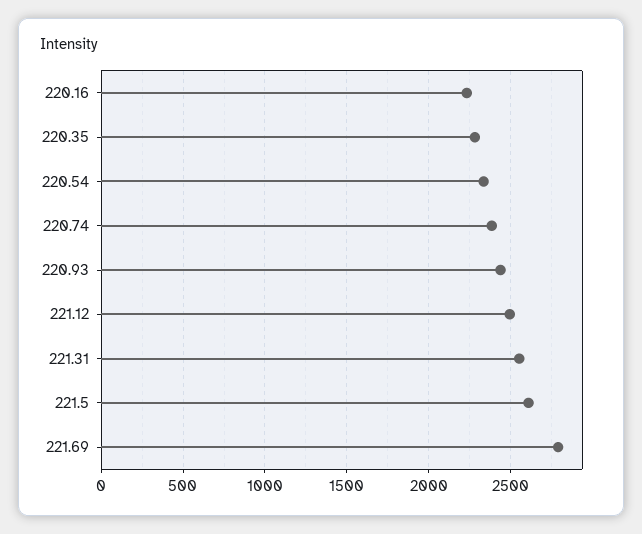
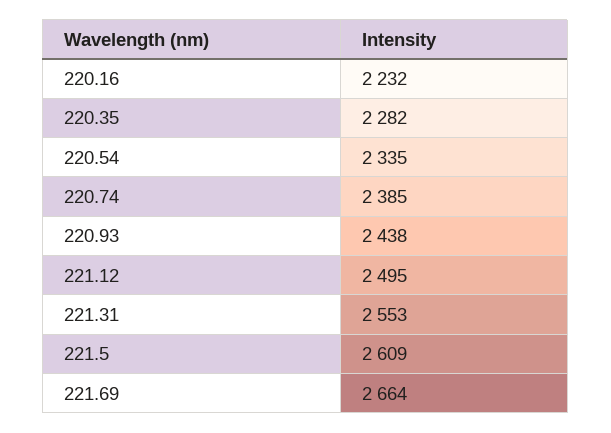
  {
    "220.16": 2232,
    "220.35": 2282,
    "220.54": 2335,
    "220.74": 2385,
    "220.93": 2438,
    "221.12": 2495,
    "221.31": 2553,
    "221.5": 2609,
-   "221.69": 2800
+   "221.69": 2664
  }

